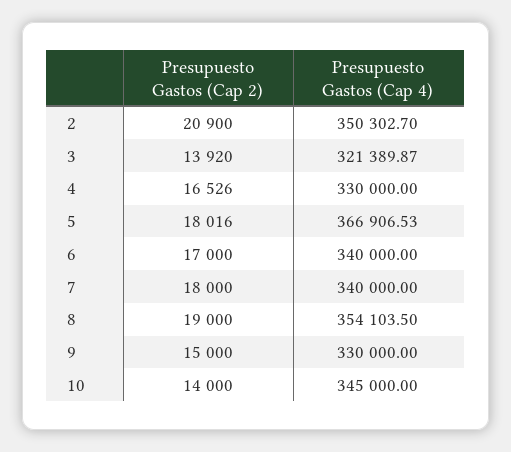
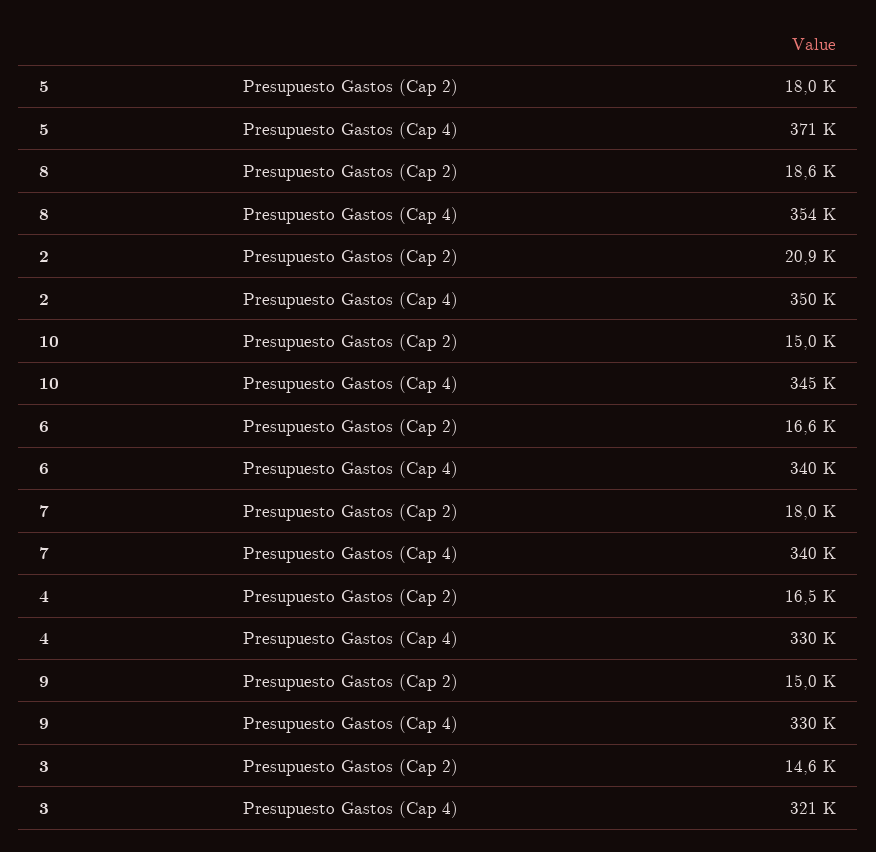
  {
    "Presupuesto Gastos (Cap 2)": {
      "2": 20900,
-     "3": 13920,
+     "3": 14600,
      "4": 16526,
      "5": 18016,
-     "6": 17000,
+     "6": 16600,
      "7": 18000,
-     "8": 19000,
+     "8": 18600,
      "9": 15000,
-     "10": 14000
+     "10": 15000
    },
    "Presupuesto Gastos (Cap 4)": {
      "2": 350302.7,
      "3": 321389.87,
      "4": 330000,
-     "5": 366906.53,
+     "5": 371000,
      "6": 340000,
      "7": 340000,
      "8": 354103.5,
      "9": 330000,
      "10": 345000
    }
  }

